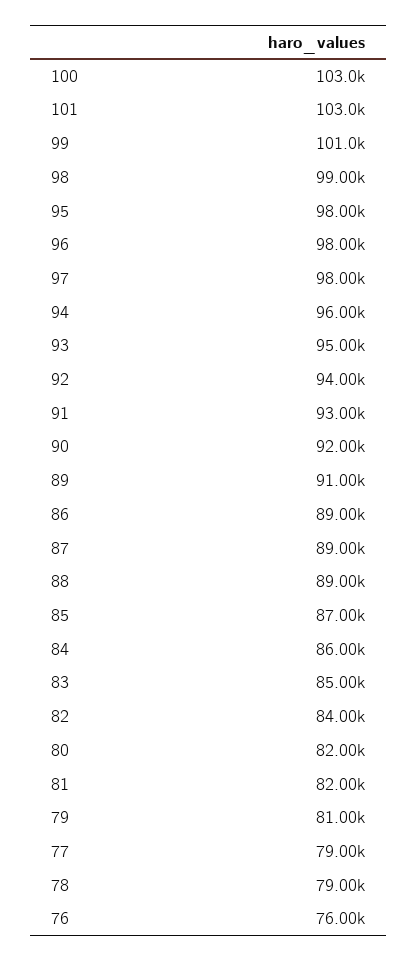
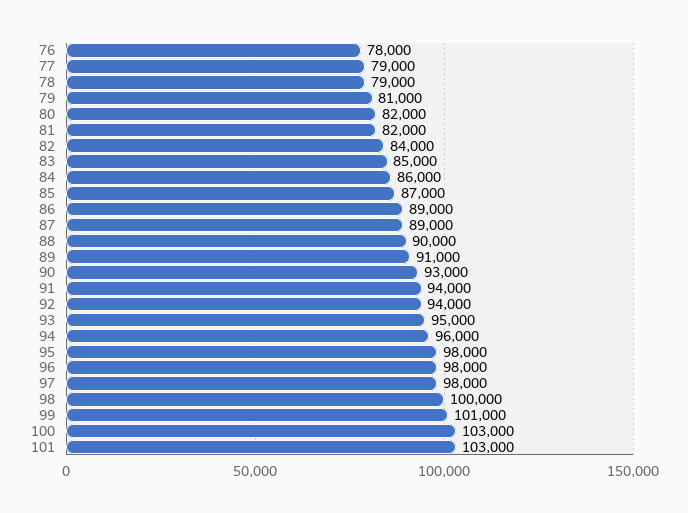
  {
    "100": 103000,
    "101": 103000,
    "99": 101000,
-   "98": 99000,
+   "98": 100000,
    "95": 98000,
    "96": 98000,
    "97": 98000,
    "94": 96000,
    "93": 95000,
    "92": 94000,
-   "91": 93000,
+   "91": 94000,
-   "90": 92000,
+   "90": 93000,
    "89": 91000,
    "86": 89000,
    "87": 89000,
-   "88": 89000,
+   "88": 90000,
    "85": 87000,
    "84": 86000,
    "83": 85000,
    "82": 84000,
    "80": 82000,
    "81": 82000,
    "79": 81000,
    "77": 79000,
    "78": 79000,
-   "76": 76000
+   "76": 78000
  }

